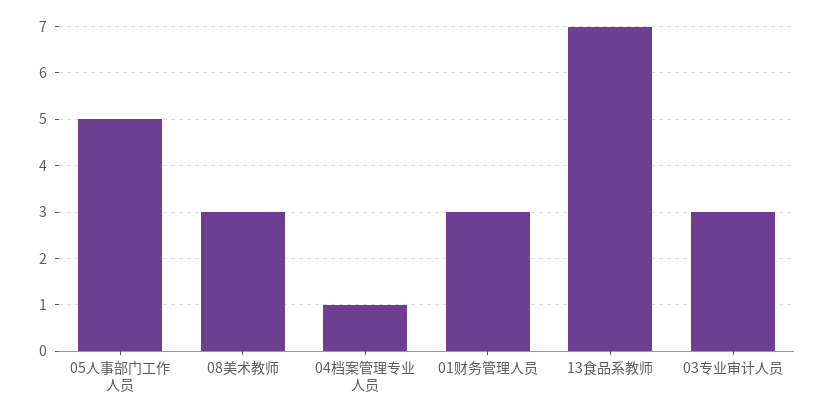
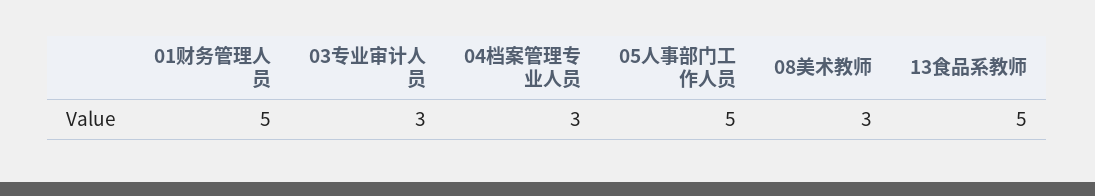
  {
    "05人事部门工作人员": 5,
    "08美术教师": 3,
-   "04档案管理专业人员": 1,
+   "04档案管理专业人员": 3,
-   "01财务管理人员": 3,
+   "01财务管理人员": 5,
-   "13食品系教师": 7,
+   "13食品系教师": 5,
    "03专业审计人员": 3
  }

